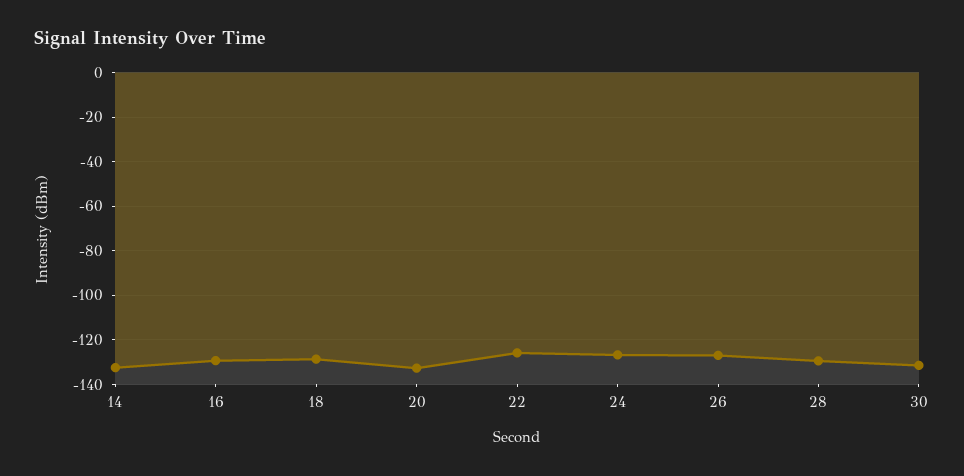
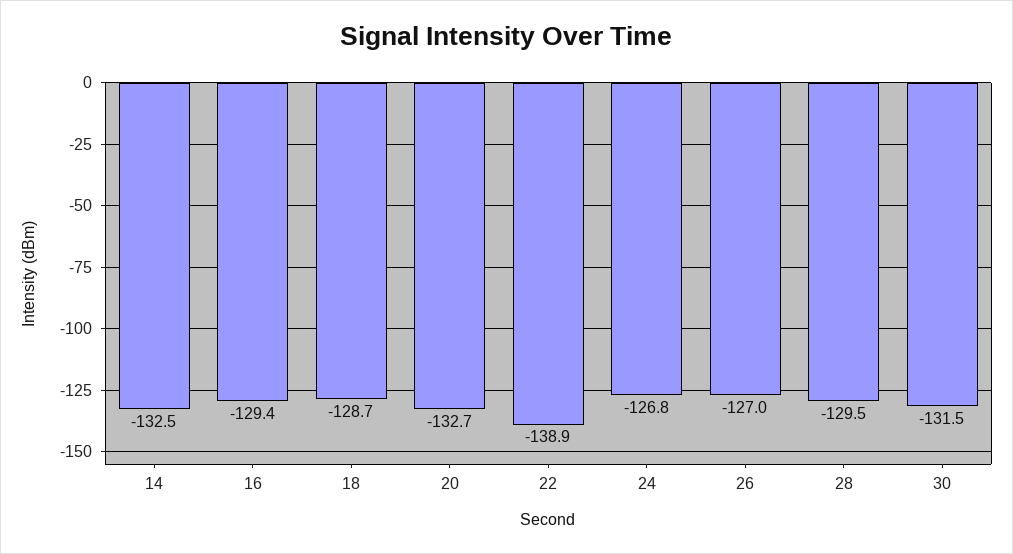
  {
    "14": -132.5,
    "16": -129.4,
    "18": -128.7,
    "20": -132.7,
-   "22": -125,
+   "22": -138.9,
    "24": -126.8,
    "26": -127,
    "28": -129.5,
    "30": -131.5
  }

